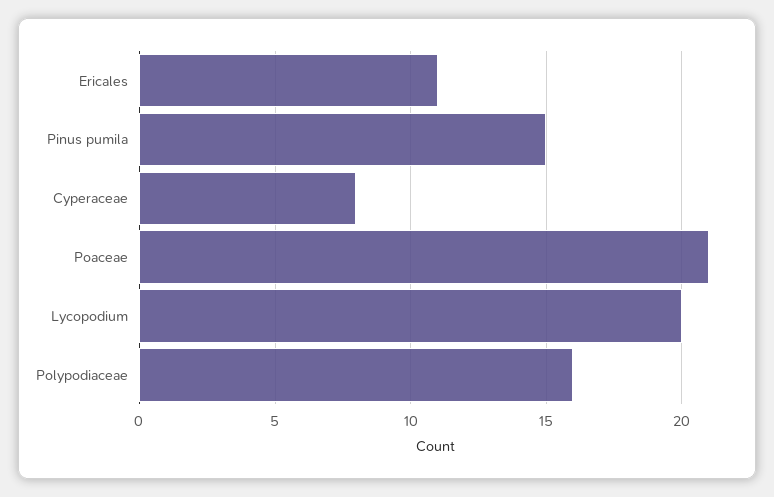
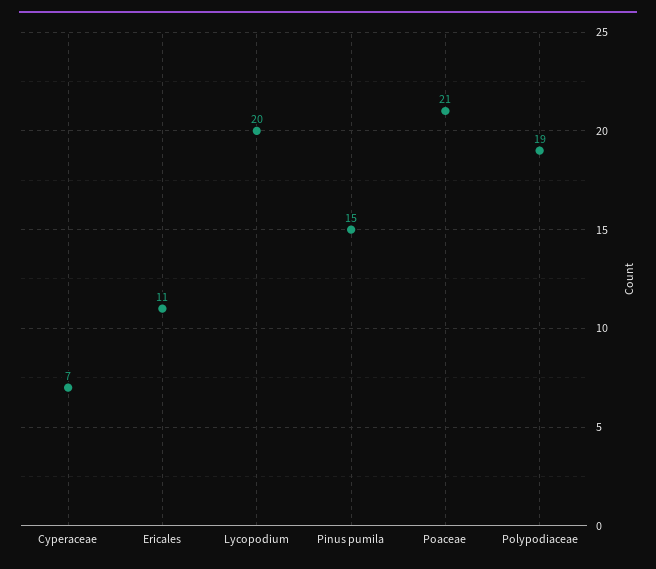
  {
    "Ericales": 11,
    "Pinus pumila": 15,
-   "Cyperaceae": 8,
+   "Cyperaceae": 7,
    "Poaceae": 21,
    "Lycopodium": 20,
-   "Polypodiaceae": 16
+   "Polypodiaceae": 19
  }

